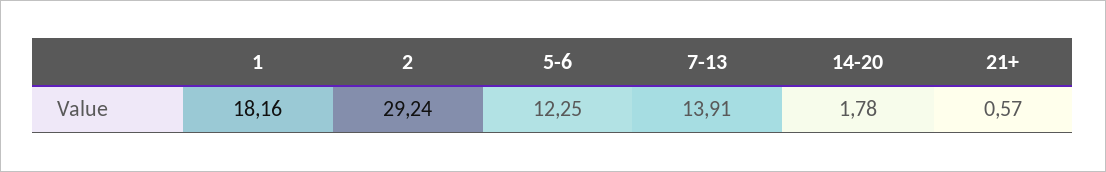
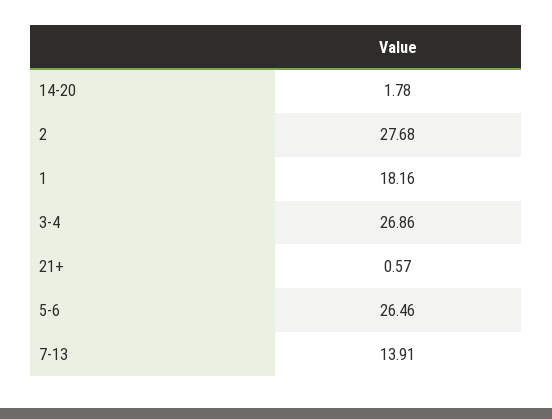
  {
    "1": 18.16,
-   "2": 29.24,
+   "2": 27.68,
-   "5-6": 12.25,
+   "5-6": 26.46,
    "7-13": 13.91,
    "14-20": 1.78,
-   "21+": 0.57
+   "21+": 0.57,
+   "3-4": 26.86
  }

